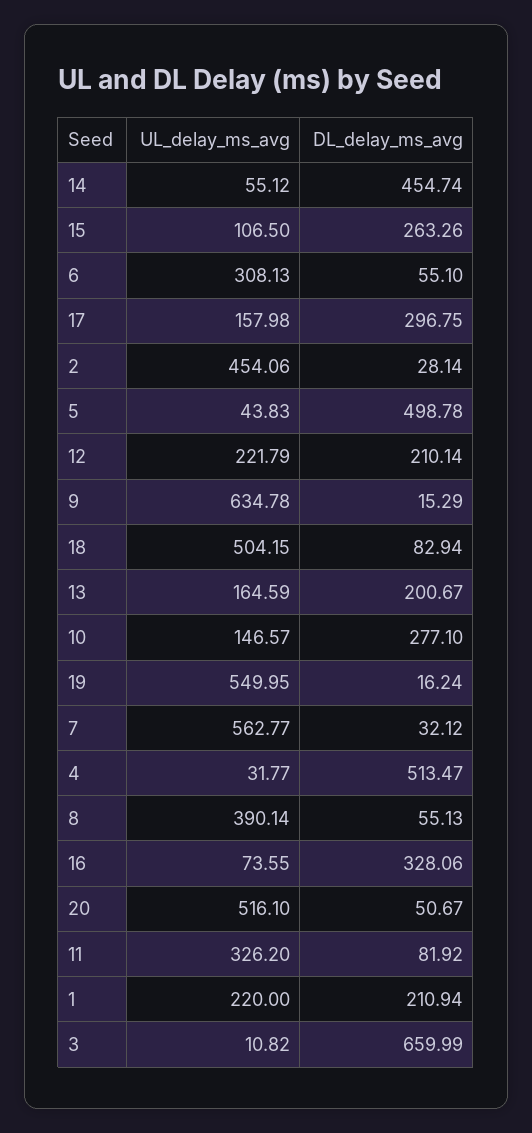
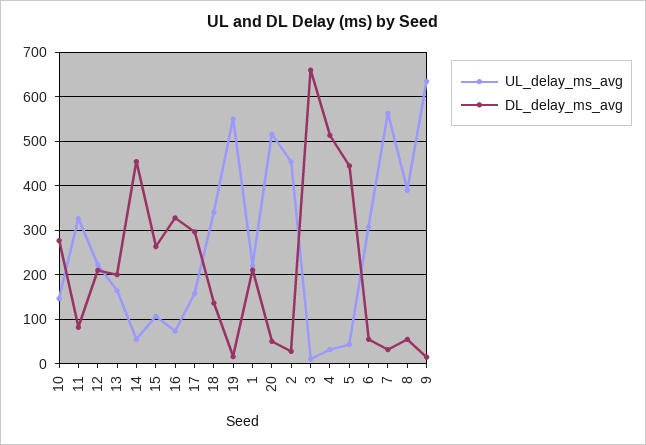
  {
    "UL_delay_ms_avg": {
      "14": 55.12,
      "15": 106.5,
      "6": 308.13,
      "17": 157.98,
      "2": 454.06,
      "5": 43.83,
      "12": 221.79,
      "9": 634.78,
-     "18": 504.15,
+     "18": 340,
      "13": 164.59,
      "10": 146.57,
      "19": 549.95,
      "7": 562.77,
      "4": 31.77,
      "8": 390.14,
      "16": 73.55,
      "20": 516.1,
      "11": 326.2,
      "1": 220,
      "3": 10.82
    },
    "DL_delay_ms_avg": {
      "14": 454.74,
      "15": 263.26,
      "6": 55.1,
      "17": 296.75,
      "2": 28.14,
-     "5": 498.78,
+     "5": 440,
      "12": 210.14,
      "9": 15.29,
-     "18": 82.94,
+     "18": 140,
      "13": 200.67,
      "10": 277.1,
      "19": 16.24,
      "7": 32.12,
      "4": 513.47,
      "8": 55.13,
      "16": 328.06,
      "20": 50.67,
      "11": 81.92,
      "1": 210.94,
      "3": 659.99
    }
  }

